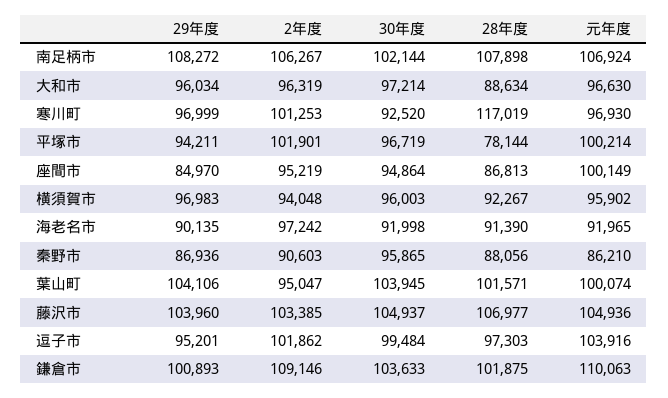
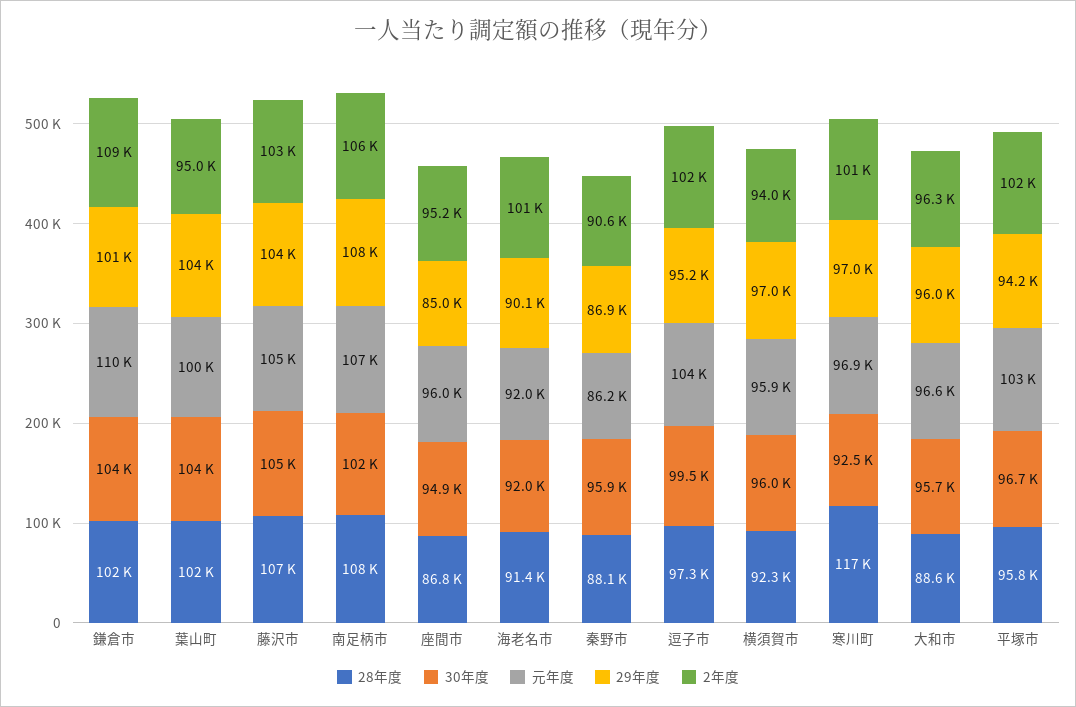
  {
    "29年度": {
      "南足柄市": 108272,
      "大和市": 96034,
      "寒川町": 96999,
      "平塚市": 94211,
      "座間市": 84970,
      "横須賀市": 96983,
      "海老名市": 90135,
      "秦野市": 86936,
      "葉山町": 104106,
      "藤沢市": 103960,
      "逗子市": 95201,
      "鎌倉市": 100893
    },
    "2年度": {
      "南足柄市": 106267,
      "大和市": 96319,
      "寒川町": 101253,
      "平塚市": 101901,
      "座間市": 95219,
      "横須賀市": 94048,
-     "海老名市": 97242,
+     "海老名市": 101000,
      "秦野市": 90603,
      "葉山町": 95047,
      "藤沢市": 103385,
      "逗子市": 101862,
      "鎌倉市": 109146
    },
    "30年度": {
      "南足柄市": 102144,
-     "大和市": 97214,
+     "大和市": 95700,
      "寒川町": 92520,
      "平塚市": 96719,
      "座間市": 94864,
      "横須賀市": 96003,
      "海老名市": 91998,
      "秦野市": 95865,
      "葉山町": 103945,
      "藤沢市": 104937,
      "逗子市": 99484,
      "鎌倉市": 103633
    },
    "28年度": {
      "南足柄市": 107898,
      "大和市": 88634,
      "寒川町": 117019,
-     "平塚市": 78144,
+     "平塚市": 95800,
      "座間市": 86813,
      "横須賀市": 92267,
      "海老名市": 91390,
      "秦野市": 88056,
      "葉山町": 101571,
      "藤沢市": 106977,
      "逗子市": 97303,
      "鎌倉市": 101875
    },
    "元年度": {
      "南足柄市": 106924,
      "大和市": 96630,
      "寒川町": 96930,
-     "平塚市": 100214,
+     "平塚市": 103000,
-     "座間市": 100149,
+     "座間市": 96000,
      "横須賀市": 95902,
      "海老名市": 91965,
      "秦野市": 86210,
      "葉山町": 100074,
      "藤沢市": 104936,
      "逗子市": 103916,
      "鎌倉市": 110063
    }
  }

